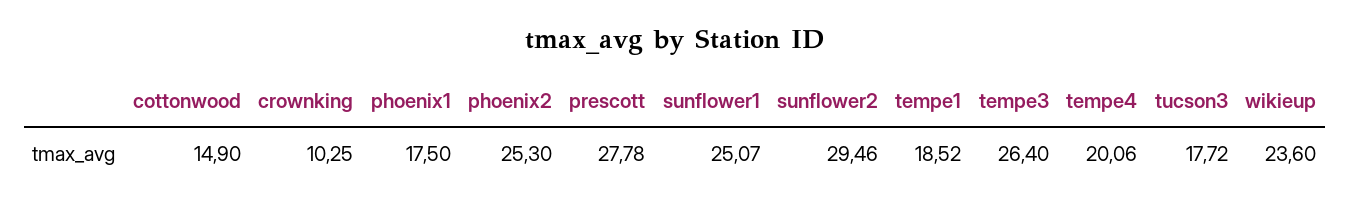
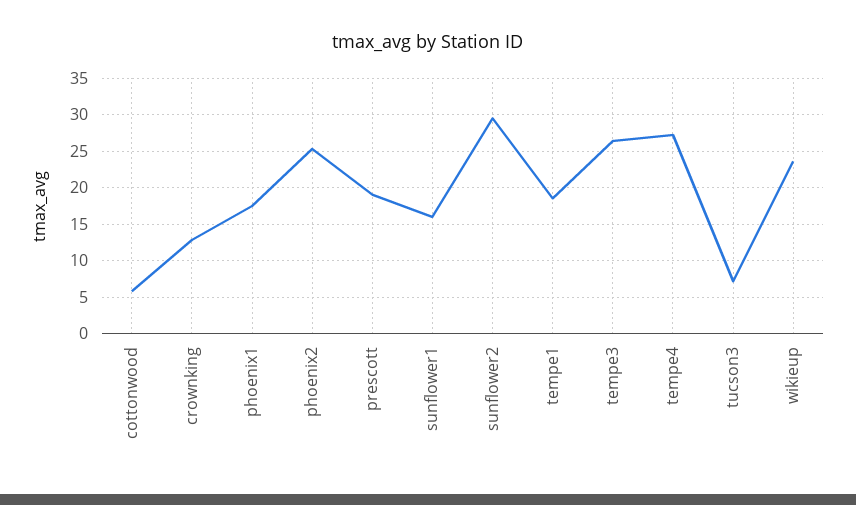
  {
-   "cottonwood": 14.9,
+   "cottonwood": 6,
-   "crownking": 10.25,
+   "crownking": 13,
    "phoenix1": 17.5,
    "phoenix2": 25.3,
-   "prescott": 27.78,
+   "prescott": 19,
-   "sunflower1": 25.07,
+   "sunflower1": 16,
    "sunflower2": 29.46,
    "tempe1": 18.52,
    "tempe3": 26.4,
-   "tempe4": 20.06,
+   "tempe4": 27,
-   "tucson3": 17.72,
+   "tucson3": 7,
    "wikieup": 23.6
  }

